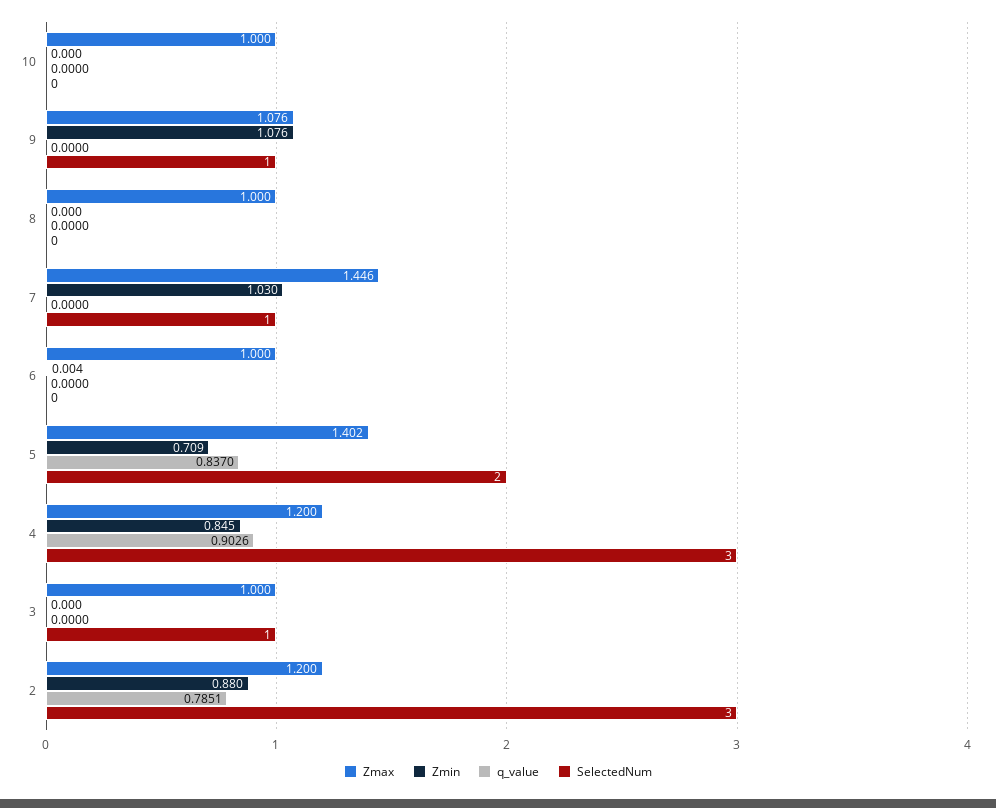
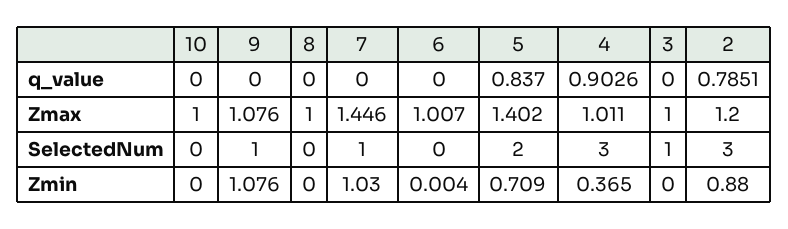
  {
    "Zmax": {
      "10": 1,
      "9": 1.076,
      "8": 1,
      "7": 1.446,
-     "6": 1,
+     "6": 1.007,
      "5": 1.402,
-     "4": 1.2,
+     "4": 1.011,
      "3": 1,
      "2": 1.2
    },
    "Zmin": {
      "10": 0,
      "9": 1.076,
      "8": 0,
      "7": 1.03,
      "6": 0.004,
      "5": 0.709,
-     "4": 0.845,
+     "4": 0.365,
      "3": 0,
      "2": 0.88
    },
    "q_value": {
      "10": 0,
      "9": 0,
      "8": 0,
      "7": 0,
      "6": 0,
      "5": 0.837,
      "4": 0.9026,
      "3": 0,
      "2": 0.7851
    },
    "SelectedNum": {
      "10": 0,
      "9": 1,
      "8": 0,
      "7": 1,
      "6": 0,
      "5": 2,
      "4": 3,
      "3": 1,
      "2": 3
    }
  }

